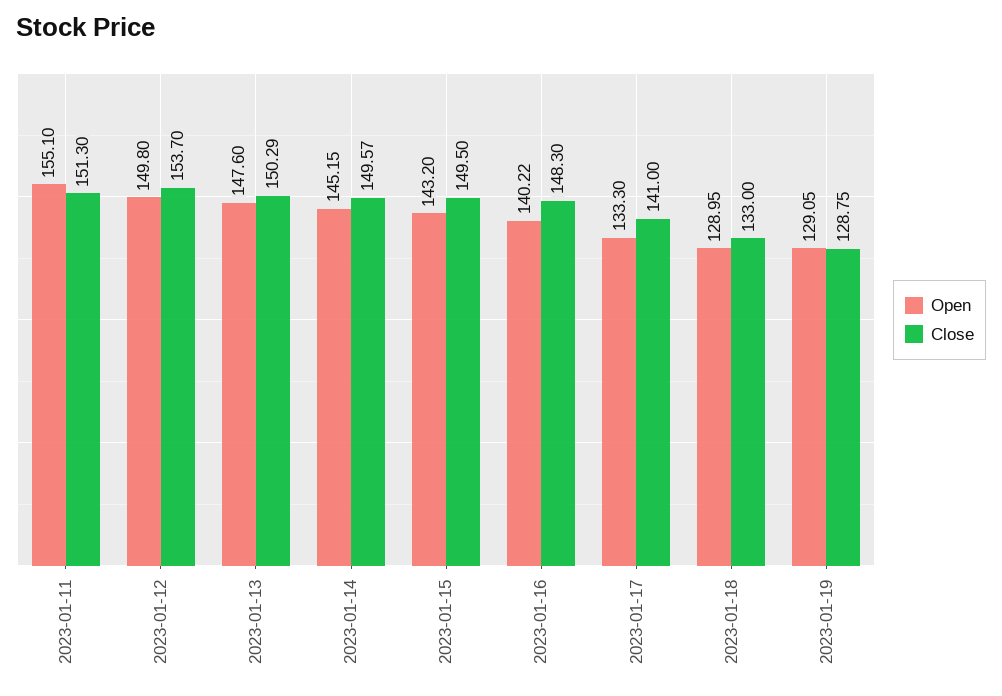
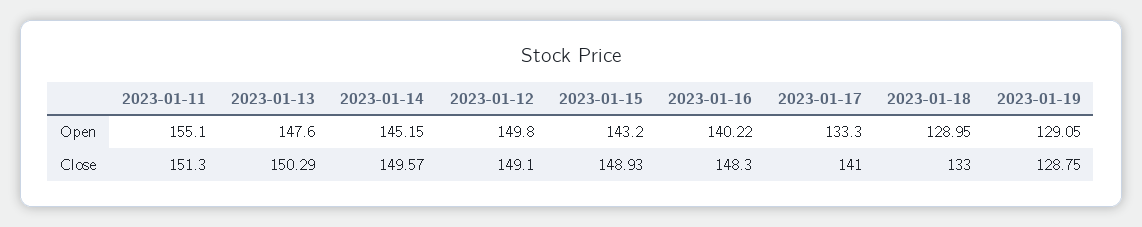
  {
    "Open": {
      "2023-01-11": 155.1,
      "2023-01-12": 149.8,
      "2023-01-13": 147.6,
      "2023-01-14": 145.15,
      "2023-01-15": 143.2,
      "2023-01-16": 140.22,
      "2023-01-17": 133.3,
      "2023-01-18": 128.95,
      "2023-01-19": 129.05
    },
    "Close": {
      "2023-01-11": 151.3,
-     "2023-01-12": 153.7,
+     "2023-01-12": 149.1,
      "2023-01-13": 150.29,
      "2023-01-14": 149.57,
-     "2023-01-15": 149.5,
+     "2023-01-15": 148.93,
      "2023-01-16": 148.3,
      "2023-01-17": 141,
      "2023-01-18": 133,
      "2023-01-19": 128.75
    }
  }

